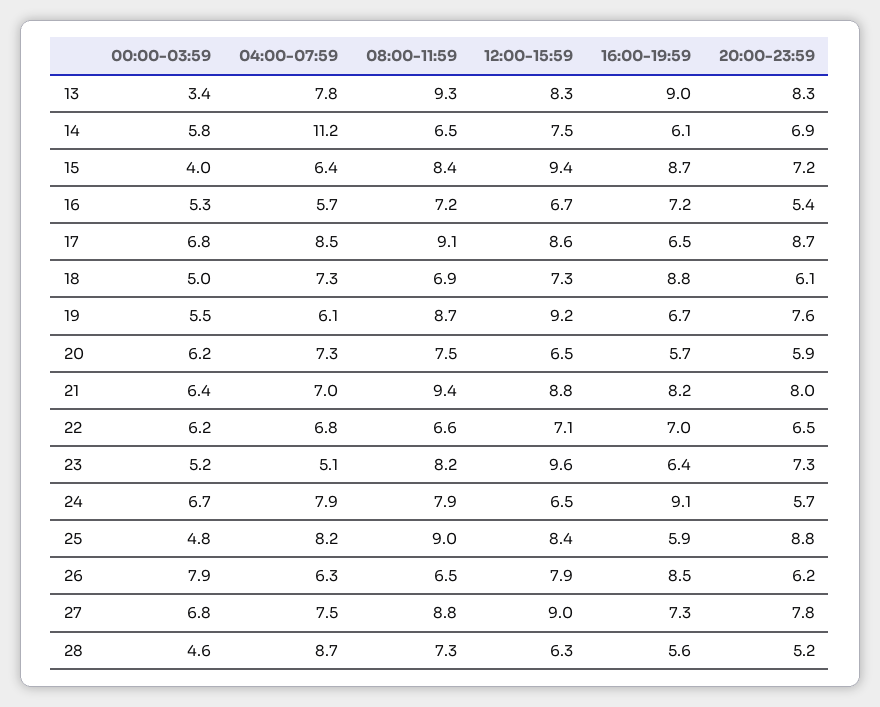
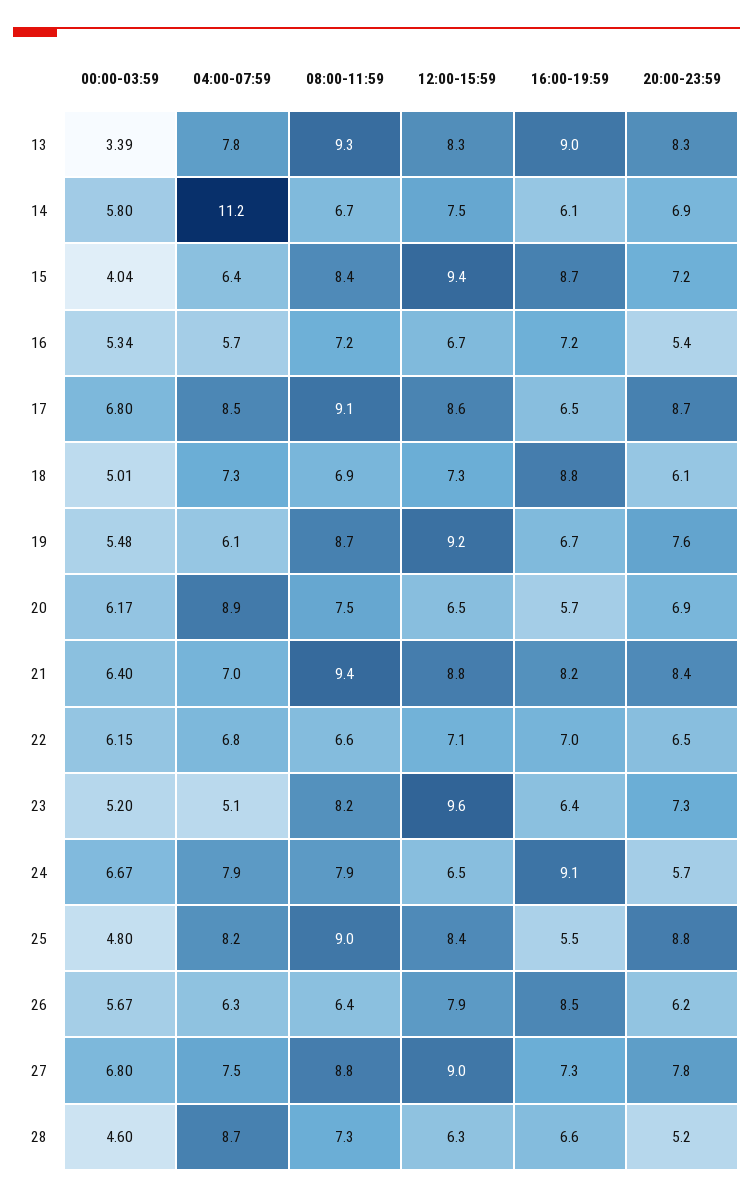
  {
    "00:00-03:59": {
      "13": 3.39,
      "14": 5.8,
      "15": 4.04,
      "16": 5.34,
      "17": 6.8,
      "18": 5.01,
      "19": 5.48,
      "20": 6.17,
      "21": 6.4,
      "22": 6.15,
      "23": 5.2,
      "24": 6.67,
      "25": 4.8,
-     "26": 7.9,
+     "26": 5.67,
      "27": 6.8,
      "28": 4.6
    },
    "04:00-07:59": {
      "13": 7.8,
      "14": 11.2,
      "15": 6.4,
      "16": 5.7,
      "17": 8.5,
      "18": 7.3,
      "19": 6.1,
-     "20": 7.3,
+     "20": 8.9,
      "21": 7,
      "22": 6.8,
      "23": 5.1,
      "24": 7.9,
      "25": 8.2,
      "26": 6.3,
      "27": 7.5,
      "28": 8.7
    },
    "08:00-11:59": {
      "13": 9.3,
-     "14": 6.5,
+     "14": 6.7,
      "15": 8.4,
      "16": 7.2,
      "17": 9.1,
      "18": 6.9,
      "19": 8.7,
      "20": 7.5,
      "21": 9.4,
      "22": 6.6,
      "23": 8.2,
      "24": 7.9,
      "25": 9,
-     "26": 6.5,
+     "26": 6.4,
      "27": 8.8,
      "28": 7.3
    },
    "12:00-15:59": {
      "13": 8.3,
      "14": 7.5,
      "15": 9.4,
      "16": 6.7,
      "17": 8.6,
      "18": 7.3,
      "19": 9.2,
      "20": 6.5,
      "21": 8.8,
      "22": 7.1,
      "23": 9.6,
      "24": 6.5,
      "25": 8.4,
      "26": 7.9,
      "27": 9,
      "28": 6.3
    },
    "16:00-19:59": {
      "13": 9,
      "14": 6.1,
      "15": 8.7,
      "16": 7.2,
      "17": 6.5,
      "18": 8.8,
      "19": 6.7,
      "20": 5.7,
      "21": 8.2,
      "22": 7,
      "23": 6.4,
      "24": 9.1,
-     "25": 5.9,
+     "25": 5.5,
      "26": 8.5,
      "27": 7.3,
-     "28": 5.6
+     "28": 6.6
    },
    "20:00-23:59": {
      "13": 8.3,
      "14": 6.9,
      "15": 7.2,
      "16": 5.4,
      "17": 8.7,
      "18": 6.1,
      "19": 7.6,
-     "20": 5.9,
+     "20": 6.9,
-     "21": 8,
+     "21": 8.4,
      "22": 6.5,
      "23": 7.3,
      "24": 5.7,
      "25": 8.8,
      "26": 6.2,
      "27": 7.8,
      "28": 5.2
    }
  }

